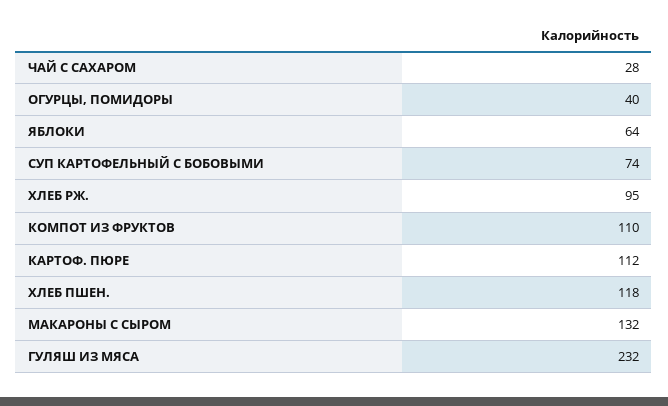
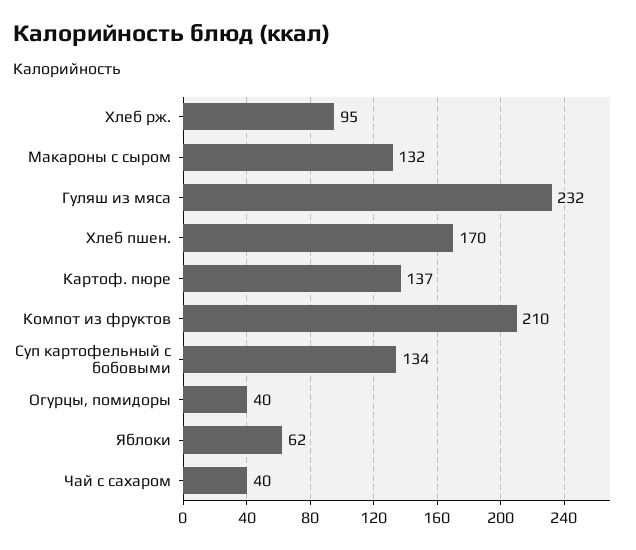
  {
-   "ЧАЙ С САХАРОМ": 28,
+   "ЧАЙ С САХАРОМ": 40,
    "ОГУРЦЫ, ПОМИДОРЫ": 40,
-   "ЯБЛОКИ": 64,
+   "ЯБЛОКИ": 62,
-   "СУП КАРТОФЕЛЬНЫЙ С БОБОВЫМИ": 74,
+   "СУП КАРТОФЕЛЬНЫЙ С БОБОВЫМИ": 134,
    "ХЛЕБ РЖ.": 95,
-   "КОМПОТ ИЗ ФРУКТОВ": 110,
+   "КОМПОТ ИЗ ФРУКТОВ": 210,
-   "КАРТОФ. ПЮРЕ": 112,
+   "КАРТОФ. ПЮРЕ": 137,
-   "ХЛЕБ ПШЕН.": 118,
+   "ХЛЕБ ПШЕН.": 170,
    "МАКАРОНЫ С СЫРОМ": 132,
    "ГУЛЯШ ИЗ МЯСА": 232
  }

